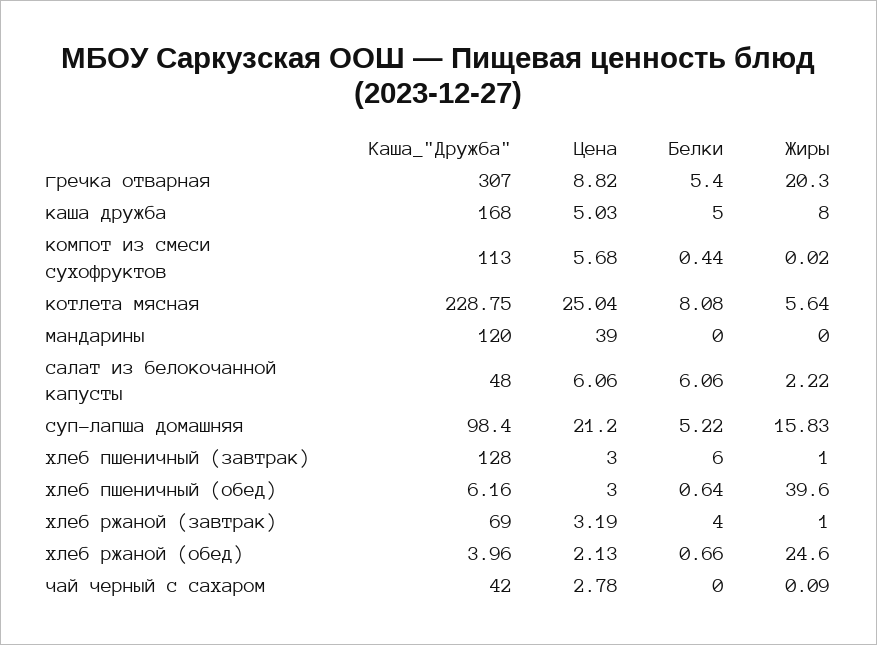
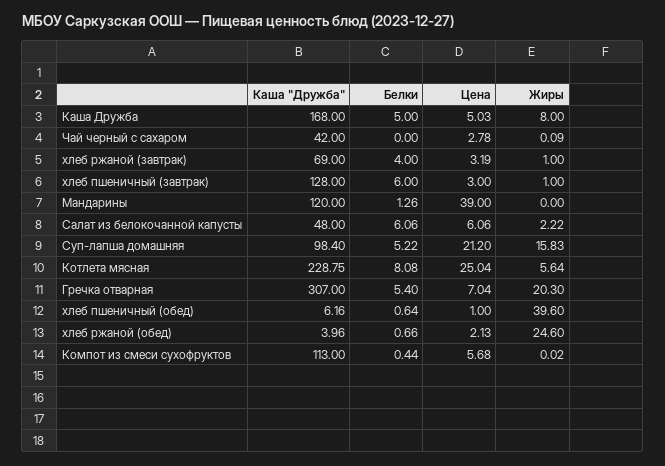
  {
    "Каша_\"Дружба\"": {
      "гречка отварная": 307,
      "каша дружба": 168,
      "компот из смеси сухофруктов": 113,
      "котлета мясная": 228.75,
      "мандарины": 120,
      "салат из белокочанной капусты": 48,
      "суп-лапша домашняя": 98.4,
      "хлеб пшеничный (завтрак)": 128,
      "хлеб пшеничный (обед)": 6.16,
      "хлеб ржаной (завтрак)": 69,
      "хлеб ржаной (обед)": 3.96,
      "чай черный с сахаром": 42
    },
    "Цена": {
-     "гречка отварная": 8.82,
+     "гречка отварная": 7.04,
      "каша дружба": 5.03,
      "компот из смеси сухофруктов": 5.68,
      "котлета мясная": 25.04,
      "мандарины": 39,
      "салат из белокочанной капусты": 6.06,
      "суп-лапша домашняя": 21.2,
      "хлеб пшеничный (завтрак)": 3,
-     "хлеб пшеничный (обед)": 3,
+     "хлеб пшеничный (обед)": 1,
      "хлеб ржаной (завтрак)": 3.19,
      "хлеб ржаной (обед)": 2.13,
      "чай черный с сахаром": 2.78
    },
    "Белки": {
      "гречка отварная": 5.4,
      "каша дружба": 5,
      "компот из смеси сухофруктов": 0.44,
      "котлета мясная": 8.08,
-     "мандарины": 0,
+     "мандарины": 1.26,
      "салат из белокочанной капусты": 6.06,
      "суп-лапша домашняя": 5.22,
      "хлеб пшеничный (завтрак)": 6,
      "хлеб пшеничный (обед)": 0.64,
      "хлеб ржаной (завтрак)": 4,
      "хлеб ржаной (обед)": 0.66,
      "чай черный с сахаром": 0
    },
    "Жиры": {
      "гречка отварная": 20.3,
      "каша дружба": 8,
      "компот из смеси сухофруктов": 0.02,
      "котлета мясная": 5.64,
      "мандарины": 0,
      "салат из белокочанной капусты": 2.22,
      "суп-лапша домашняя": 15.83,
      "хлеб пшеничный (завтрак)": 1,
      "хлеб пшеничный (обед)": 39.6,
      "хлеб ржаной (завтрак)": 1,
      "хлеб ржаной (обед)": 24.6,
      "чай черный с сахаром": 0.09
    }
  }

